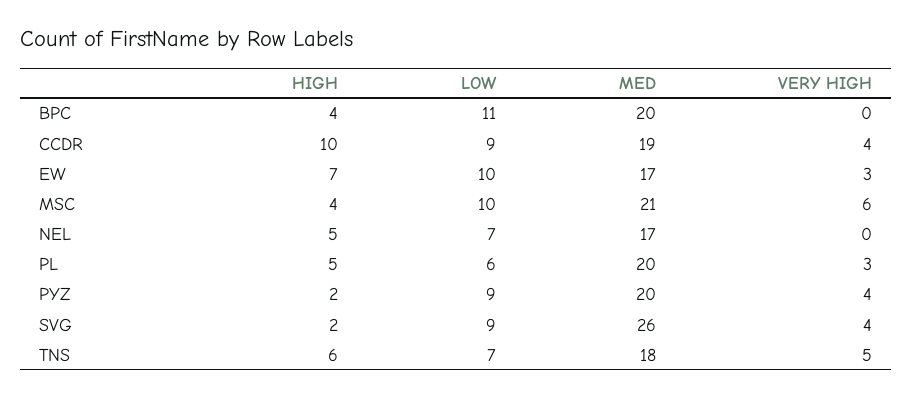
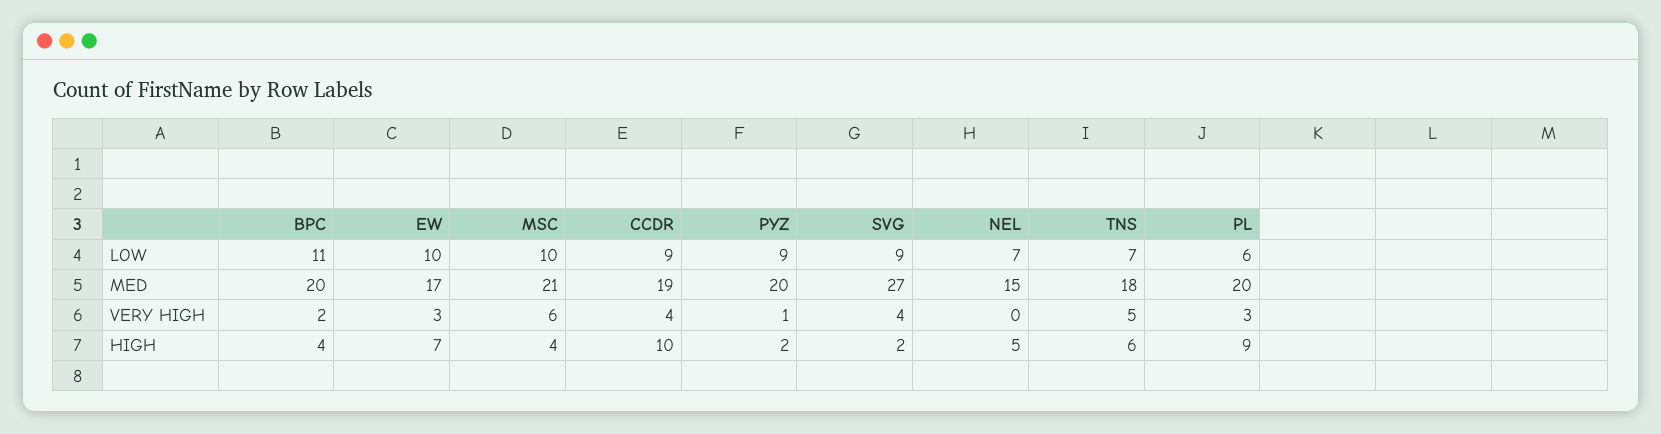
  {
    "HIGH": {
      "BPC": 4,
      "CCDR": 10,
      "EW": 7,
      "MSC": 4,
      "NEL": 5,
-     "PL": 5,
+     "PL": 9,
      "PYZ": 2,
      "SVG": 2,
      "TNS": 6
    },
    "LOW": {
      "BPC": 11,
      "CCDR": 9,
      "EW": 10,
      "MSC": 10,
      "NEL": 7,
      "PL": 6,
      "PYZ": 9,
      "SVG": 9,
      "TNS": 7
    },
    "MED": {
      "BPC": 20,
      "CCDR": 19,
      "EW": 17,
      "MSC": 21,
-     "NEL": 17,
+     "NEL": 15,
      "PL": 20,
      "PYZ": 20,
-     "SVG": 26,
+     "SVG": 27,
      "TNS": 18
    },
    "VERY HIGH": {
-     "BPC": 0,
+     "BPC": 2,
      "CCDR": 4,
      "EW": 3,
      "MSC": 6,
      "NEL": 0,
      "PL": 3,
-     "PYZ": 4,
+     "PYZ": 1,
      "SVG": 4,
      "TNS": 5
    }
  }

